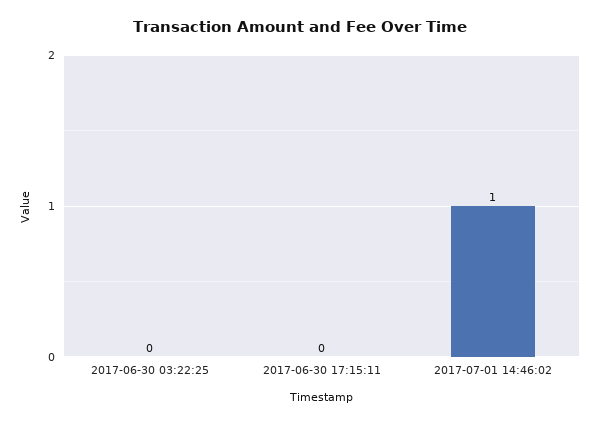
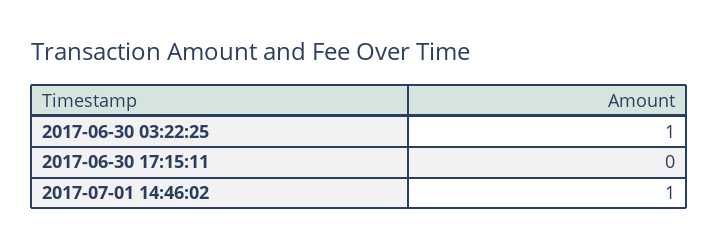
  {
-   "2017-06-30 03:22:25": 0,
+   "2017-06-30 03:22:25": 1,
    "2017-06-30 17:15:11": 0,
    "2017-07-01 14:46:02": 1
  }

